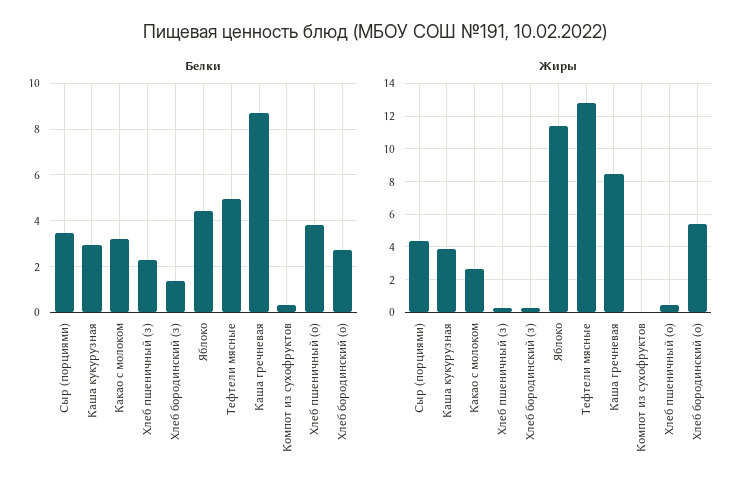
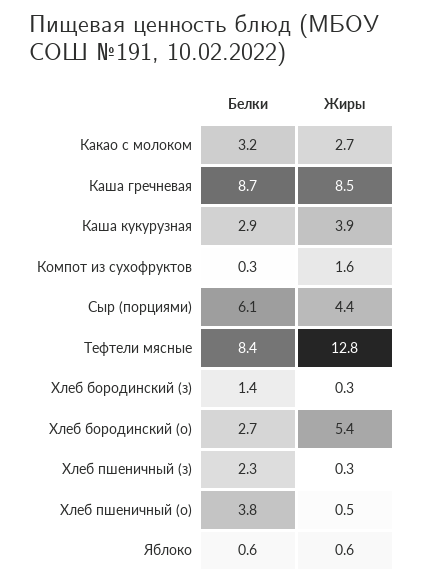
  {
    "Белки": {
-     "Сыр (порциями)": 3.5,
+     "Сыр (порциями)": 6.1,
      "Каша кукурузная": 2.9,
      "Какао с молоком": 3.2,
      "Хлеб пшеничный (з)": 2.3,
      "Хлеб бородинский (з)": 1.4,
-     "Яблоко": 4.5,
+     "Яблоко": 0.6,
-     "Тефтели мясные": 5,
+     "Тефтели мясные": 8.4,
      "Каша гречневая": 8.7,
      "Компот из сухофруктов": 0.3,
      "Хлеб пшеничный (о)": 3.8,
      "Хлеб бородинский (о)": 2.7
    },
    "Жиры": {
      "Сыр (порциями)": 4.4,
      "Каша кукурузная": 3.9,
      "Какао с молоком": 2.7,
      "Хлеб пшеничный (з)": 0.3,
      "Хлеб бородинский (з)": 0.3,
-     "Яблоко": 11.5,
+     "Яблоко": 0.6,
      "Тефтели мясные": 12.8,
      "Каша гречневая": 8.5,
-     "Компот из сухофруктов": 0,
+     "Компот из сухофруктов": 1.6,
      "Хлеб пшеничный (о)": 0.5,
      "Хлеб бородинский (о)": 5.4
    }
  }

